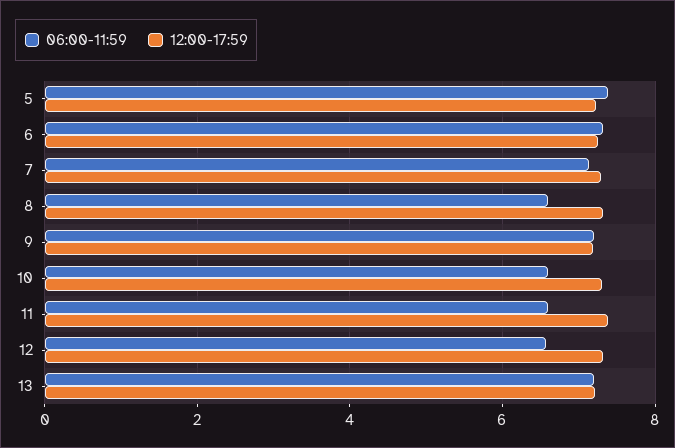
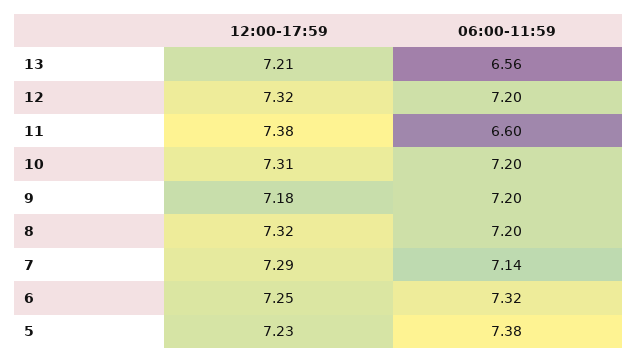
  {
    "06:00-11:59": {
      "5": 7.38,
      "6": 7.32,
      "7": 7.14,
-     "8": 6.6,
+     "8": 7.2,
      "9": 7.2,
-     "10": 6.6,
+     "10": 7.2,
      "11": 6.6,
-     "12": 6.6,
+     "12": 7.2,
-     "13": 7.2
+     "13": 6.56
    },
    "12:00-17:59": {
      "5": 7.23,
      "6": 7.25,
      "7": 7.29,
      "8": 7.32,
      "9": 7.18,
      "10": 7.31,
      "11": 7.38,
      "12": 7.32,
      "13": 7.21
    }
  }

